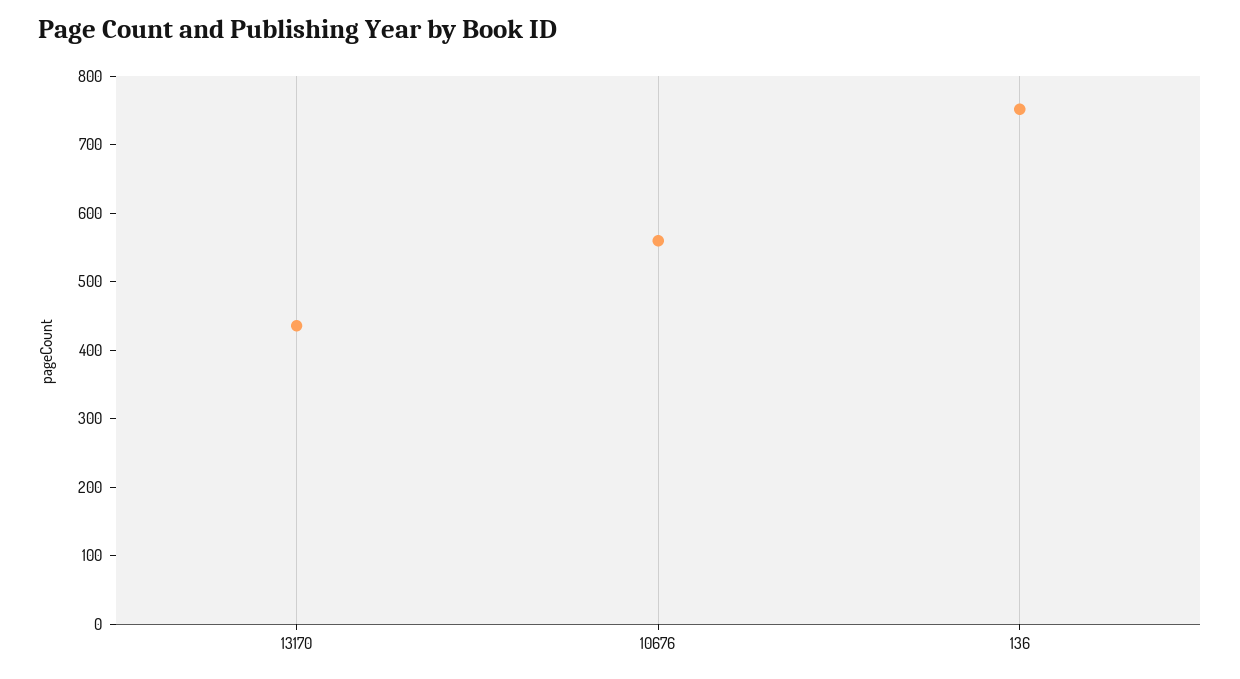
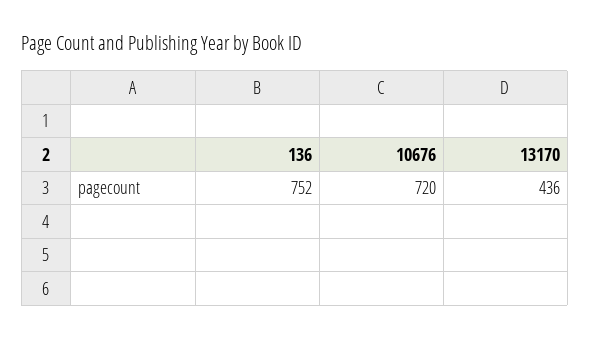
  {
    "13170": 436,
-   "10676": 560,
+   "10676": 720,
    "136": 752
  }

